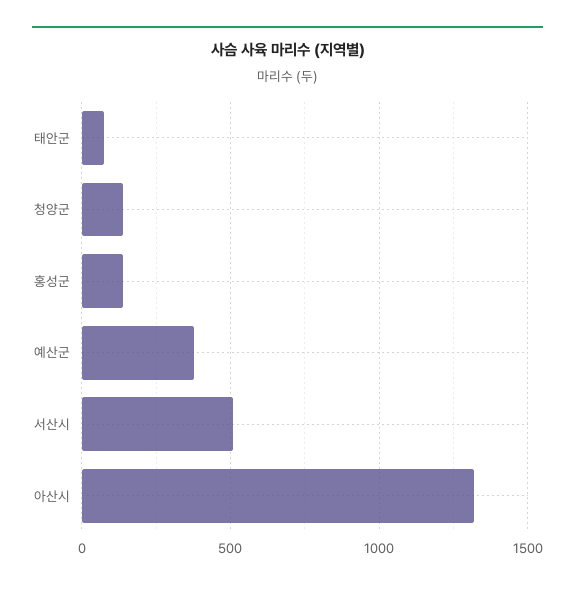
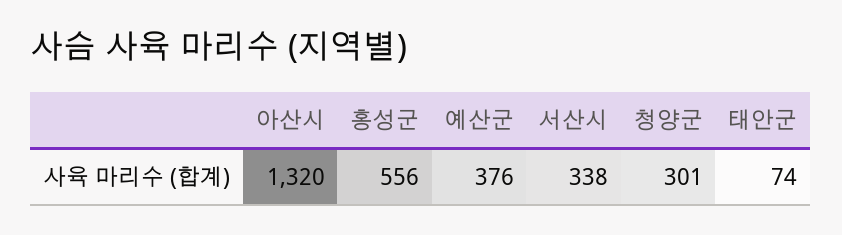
  {
    "태안군": 74,
-   "청양군": 150,
+   "청양군": 301,
-   "홍성군": 150,
+   "홍성군": 556,
    "예산군": 376,
-   "서산시": 500,
+   "서산시": 338,
    "아산시": 1320
  }

